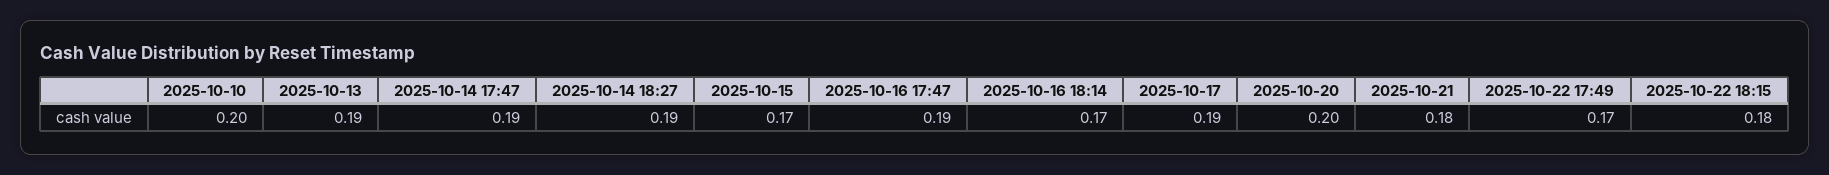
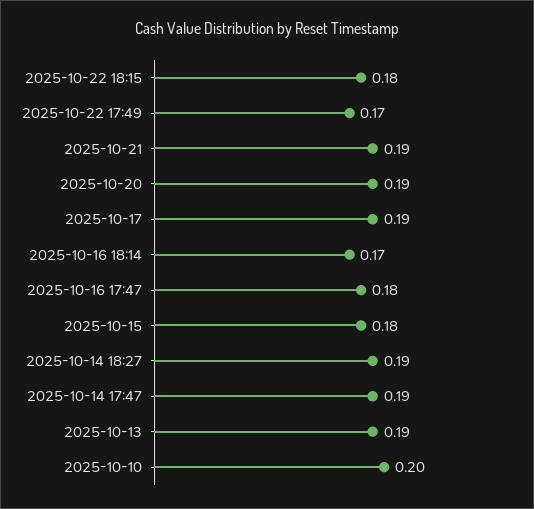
  {
    "2025-10-10": 0.2,
    "2025-10-13": 0.19,
    "2025-10-14 17:47": 0.19,
    "2025-10-14 18:27": 0.19,
-   "2025-10-15": 0.17,
+   "2025-10-15": 0.18,
-   "2025-10-16 17:47": 0.19,
+   "2025-10-16 17:47": 0.18,
    "2025-10-16 18:14": 0.17,
    "2025-10-17": 0.19,
-   "2025-10-20": 0.2,
+   "2025-10-20": 0.19,
-   "2025-10-21": 0.18,
+   "2025-10-21": 0.19,
    "2025-10-22 17:49": 0.17,
    "2025-10-22 18:15": 0.18
  }

